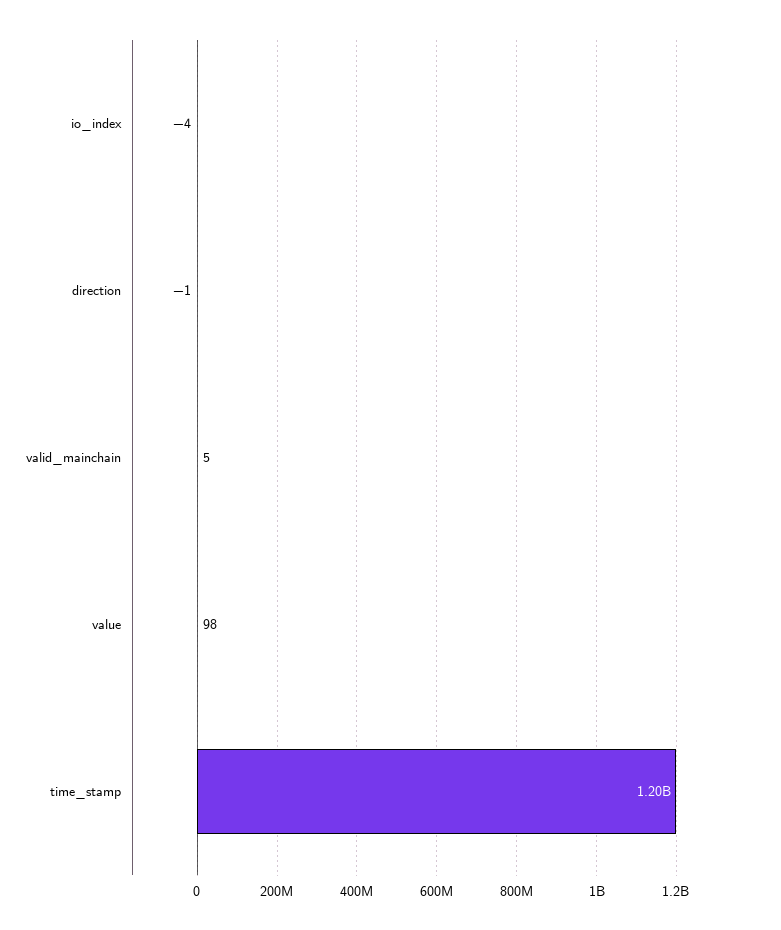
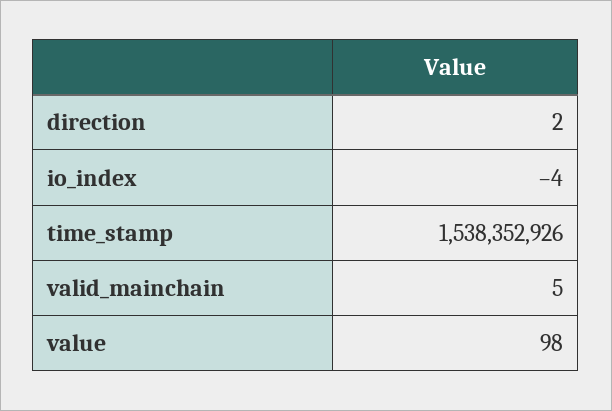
  {
    "io_index": -4,
-   "direction": -1,
+   "direction": 2,
    "valid_mainchain": 5,
    "value": 98,
-   "time_stamp": 1200000000
+   "time_stamp": 1538352926
  }

